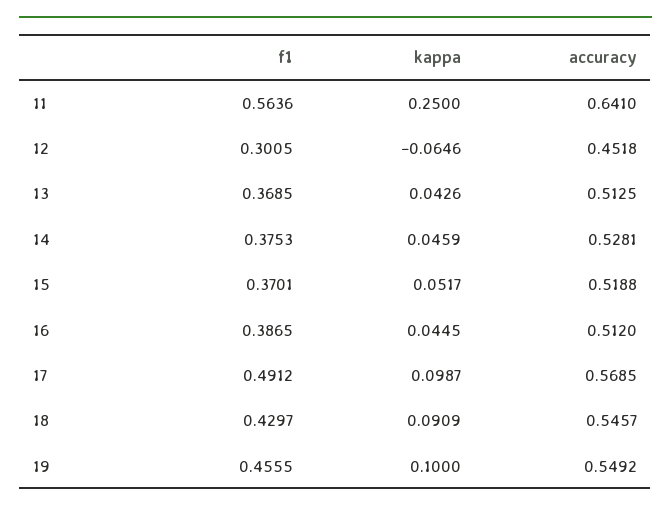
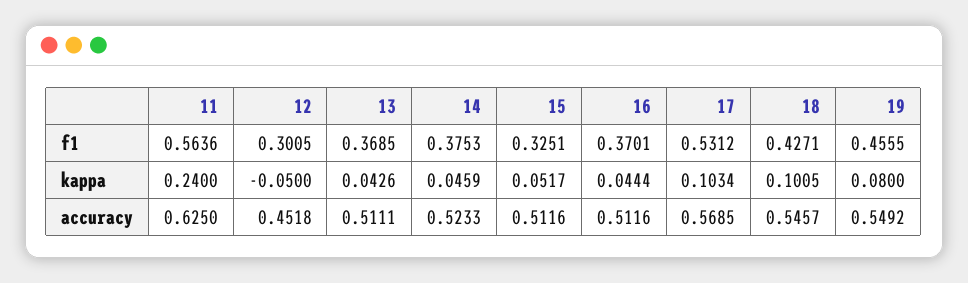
  {
    "f1": {
      "11": 0.5636,
      "12": 0.3005,
      "13": 0.3685,
      "14": 0.3753,
-     "15": 0.3701,
+     "15": 0.3251,
-     "16": 0.3865,
+     "16": 0.3701,
-     "17": 0.4912,
+     "17": 0.5312,
-     "18": 0.4297,
+     "18": 0.4271,
      "19": 0.4555
    },
    "kappa": {
-     "11": 0.25,
+     "11": 0.24,
-     "12": -0.0646,
+     "12": -0.05,
      "13": 0.0426,
      "14": 0.0459,
      "15": 0.0517,
-     "16": 0.0445,
+     "16": 0.0444,
-     "17": 0.0987,
+     "17": 0.1034,
-     "18": 0.0909,
+     "18": 0.1005,
-     "19": 0.1
+     "19": 0.08
    },
    "accuracy": {
-     "11": 0.641,
+     "11": 0.625,
      "12": 0.4518,
-     "13": 0.5125,
+     "13": 0.5111,
-     "14": 0.5281,
+     "14": 0.5233,
-     "15": 0.5188,
+     "15": 0.5116,
-     "16": 0.512,
+     "16": 0.5116,
      "17": 0.5685,
      "18": 0.5457,
      "19": 0.5492
    }
  }

